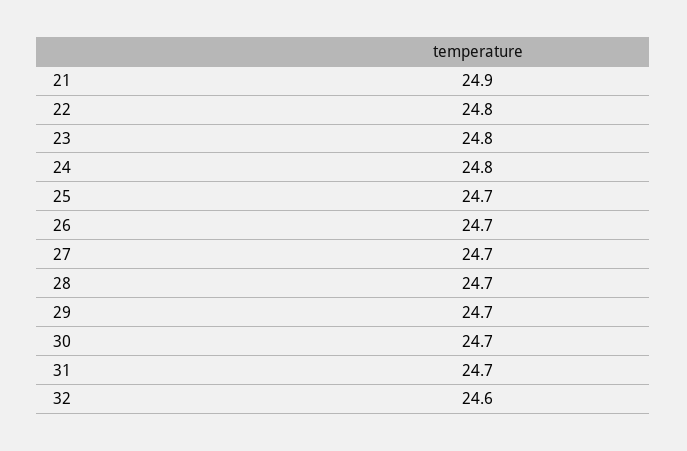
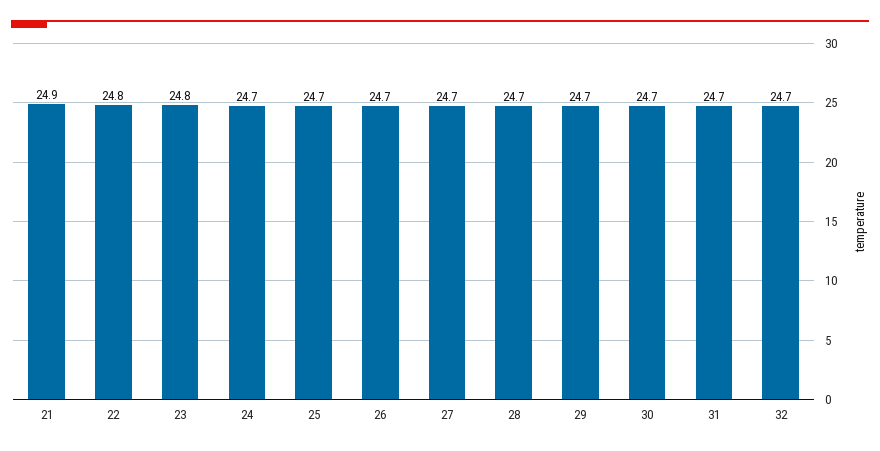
  {
    "21": 24.9,
    "22": 24.8,
    "23": 24.8,
-   "24": 24.8,
+   "24": 24.7,
    "25": 24.7,
    "26": 24.7,
    "27": 24.7,
    "28": 24.7,
    "29": 24.7,
    "30": 24.7,
    "31": 24.7,
-   "32": 24.6
+   "32": 24.7
  }

